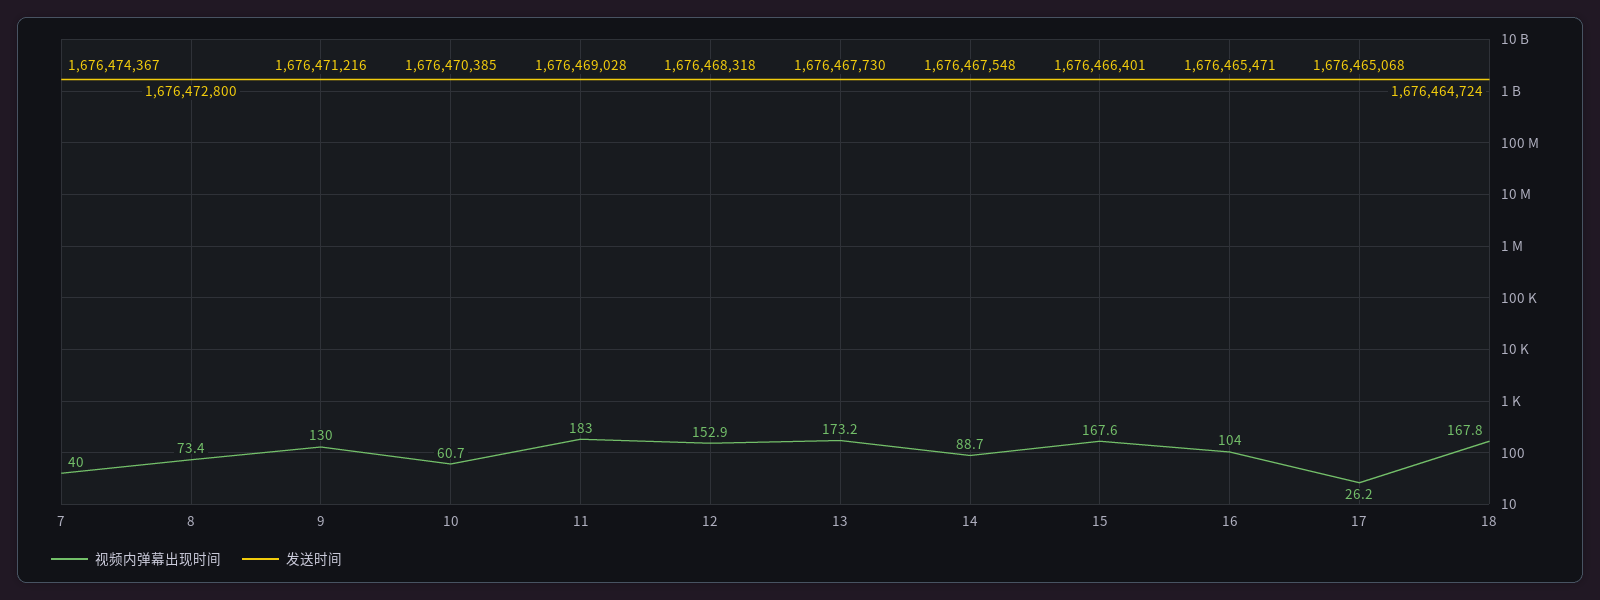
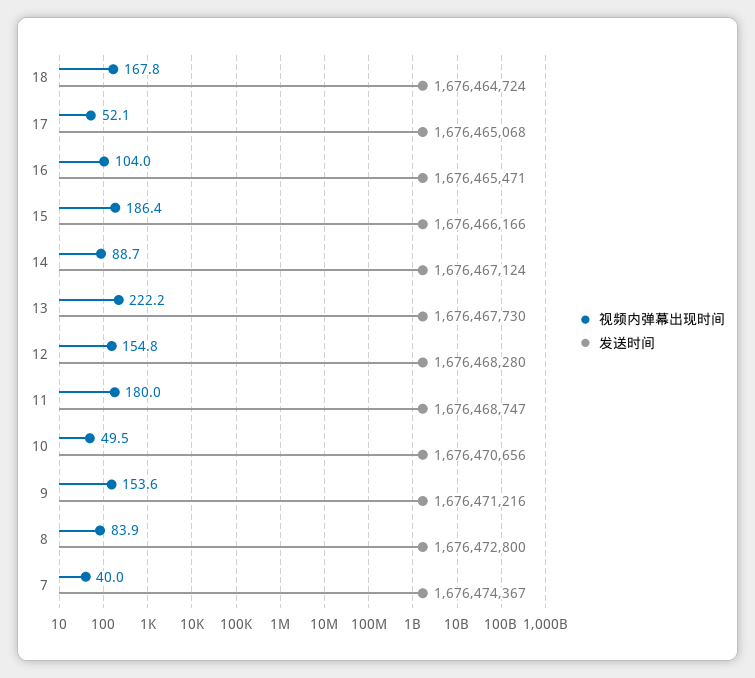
  {
    "视频内弹幕出现时间": {
      "7": 40,
-     "8": 73.4,
+     "8": 83.9,
-     "9": 130,
+     "9": 153.6,
-     "10": 60.7,
+     "10": 49.5,
-     "11": 183,
+     "11": 180,
-     "12": 152.9,
+     "12": 154.8,
-     "13": 173.2,
+     "13": 222.2,
      "14": 88.7,
-     "15": 167.6,
+     "15": 186.4,
      "16": 104,
-     "17": 26.2,
+     "17": 52.1,
      "18": 167.8
    },
    "发送时间": {
      "7": 1676474367,
      "8": 1676472800,
      "9": 1676471216,
-     "10": 1676470385,
+     "10": 1676470656,
-     "11": 1676469028,
+     "11": 1676468747,
-     "12": 1676468318,
+     "12": 1676468280,
      "13": 1676467730,
-     "14": 1676467548,
+     "14": 1676467124,
-     "15": 1676466401,
+     "15": 1676466166,
      "16": 1676465471,
      "17": 1676465068,
      "18": 1676464724
    }
  }

